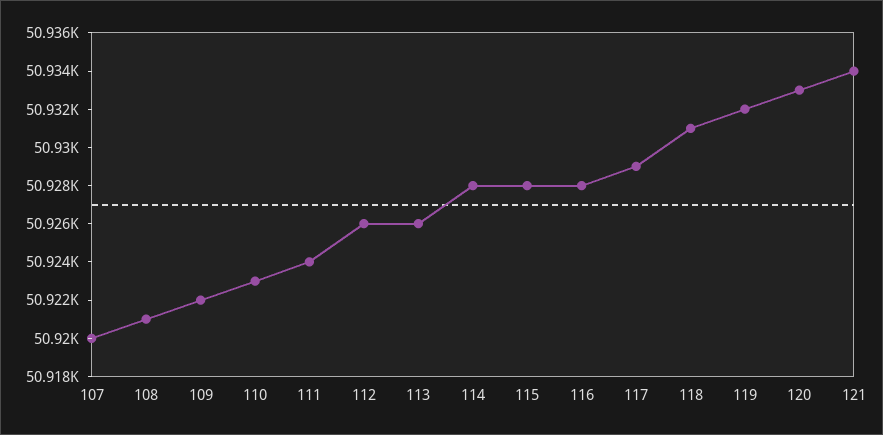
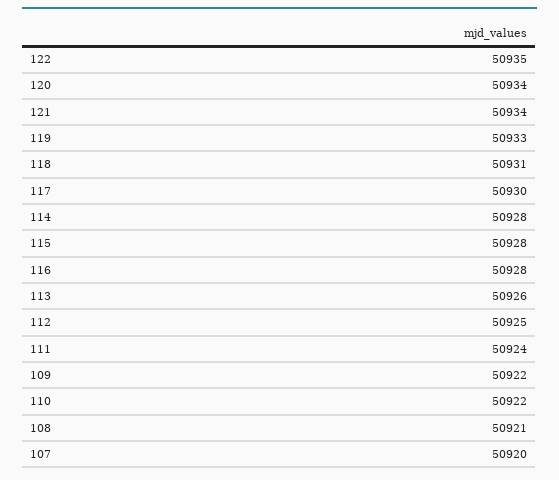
  {
    "107": 50920,
    "108": 50921,
    "109": 50922,
-   "110": 50923,
+   "110": 50922,
    "111": 50924,
-   "112": 50926,
+   "112": 50925,
    "113": 50926,
    "114": 50928,
    "115": 50928,
    "116": 50928,
-   "117": 50929,
+   "117": 50930,
    "118": 50931,
-   "119": 50932,
+   "119": 50933,
-   "120": 50933,
+   "120": 50934,
-   "121": 50934
+   "121": 50934,
+   "122": 50935
  }

